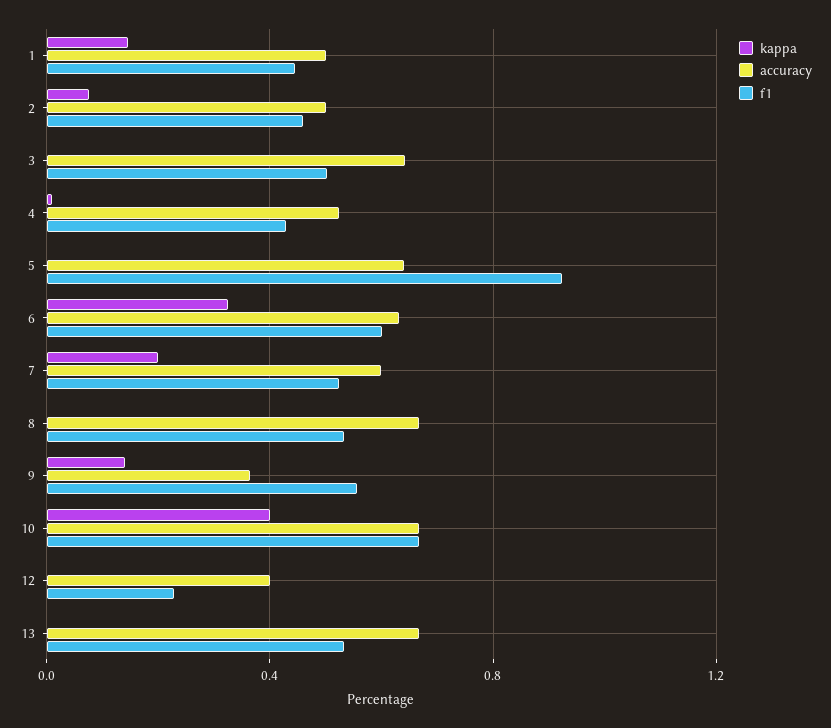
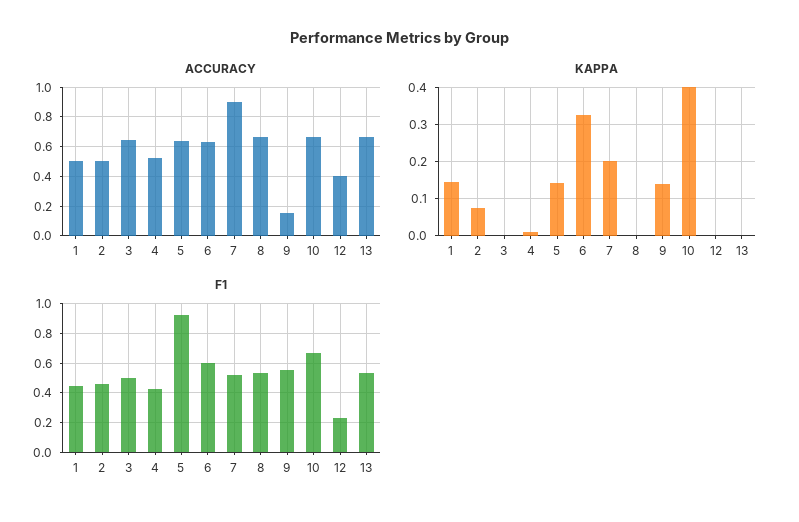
  {
    "kappa": {
      "1": 0.14,
      "2": 0.08,
      "3": 0,
      "4": 0,
-     "5": 0,
+     "5": 0.14,
      "6": 0.32,
      "7": 0.2,
      "8": 0,
      "9": 0.14,
      "10": 0.4,
      "12": 0,
      "13": 0
    },
    "accuracy": {
      "1": 0.5,
      "2": 0.5,
      "3": 0.65,
      "4": 0.5,
      "5": 0.65,
      "6": 0.65,
-     "7": 0.6,
+     "7": 0.9,
      "8": 0.65,
-     "9": 0.35,
+     "9": 0.15,
      "10": 0.65,
      "12": 0.4,
      "13": 0.65
    },
    "f1": {
      "1": 0.45,
      "2": 0.45,
      "3": 0.5,
      "4": 0.45,
      "5": 0.9,
      "6": 0.6,
      "7": 0.5,
      "8": 0.55,
      "9": 0.55,
      "10": 0.65,
      "12": 0.25,
      "13": 0.55
    }
  }

